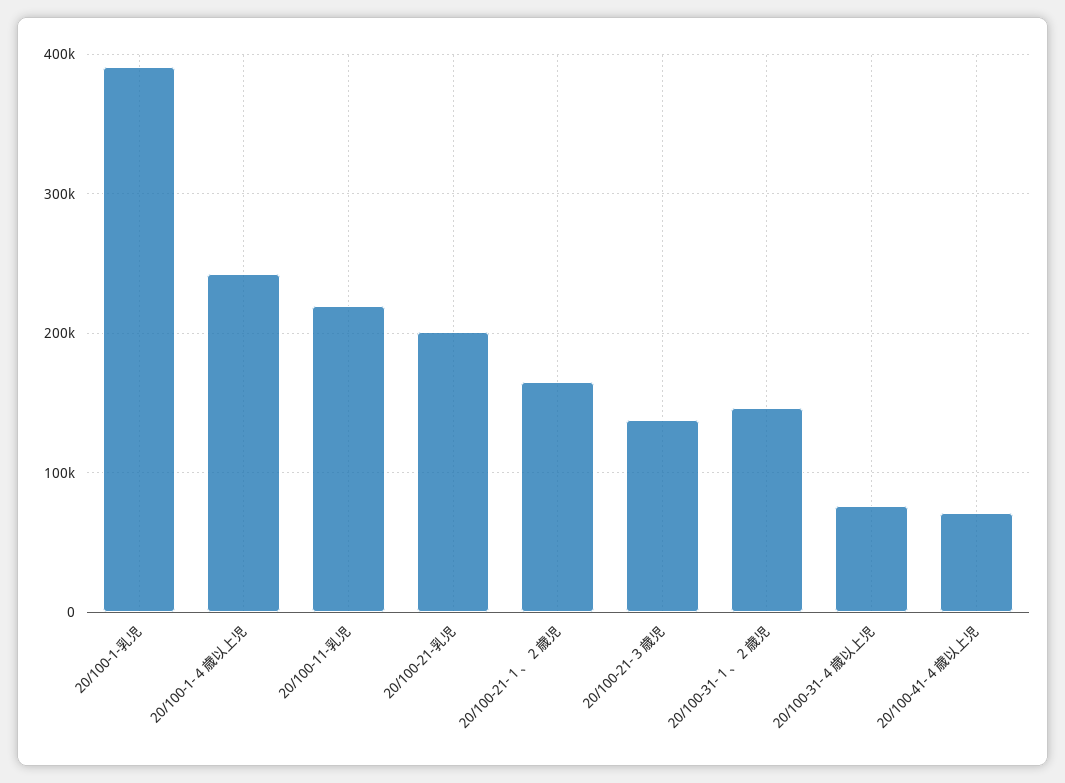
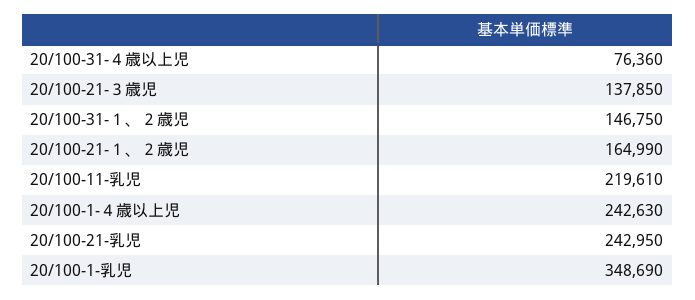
  {
-   "20/100-1-乳児": 390000,
+   "20/100-1-乳児": 348690,
    "20/100-1-４歳以上児": 242630,
    "20/100-11-乳児": 219610,
-   "20/100-21-乳児": 200000,
+   "20/100-21-乳児": 242950,
    "20/100-21-１、２歳児": 164990,
    "20/100-21-３歳児": 137850,
    "20/100-31-１、２歳児": 146750,
-   "20/100-31-４歳以上児": 76360,
+   "20/100-31-４歳以上児": 76360
-   "20/100-41-４歳以上児": 70000
  }

